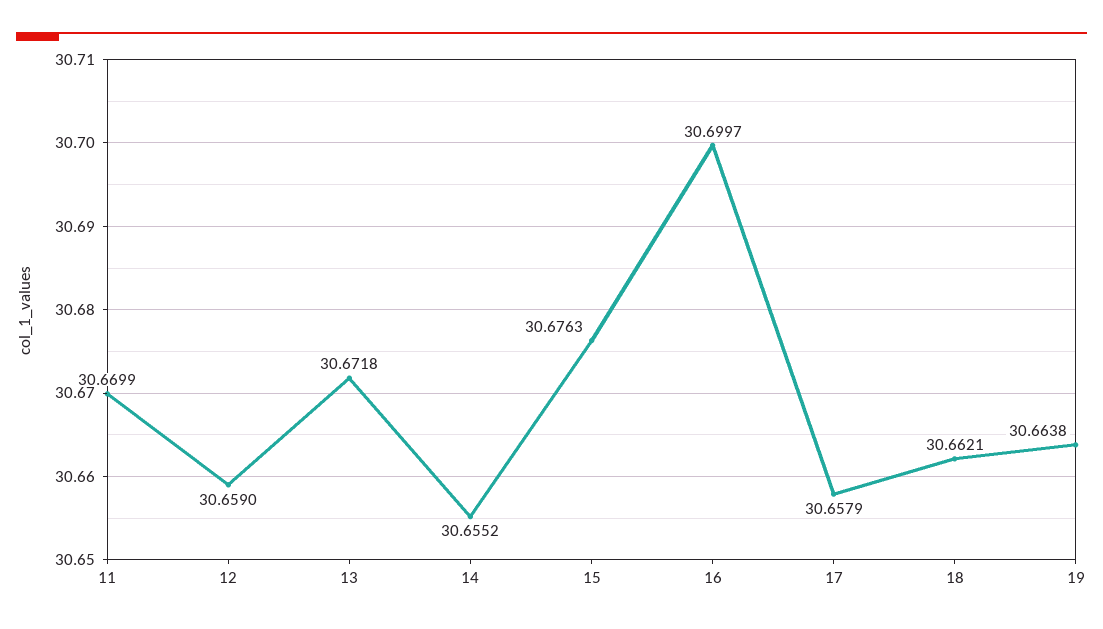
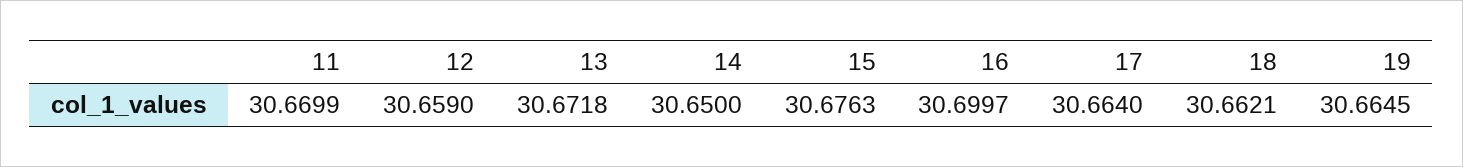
  {
    "11": 30.6699,
    "12": 30.659,
    "13": 30.6718,
-   "14": 30.6552,
+   "14": 30.65,
    "15": 30.6763,
    "16": 30.6997,
-   "17": 30.6579,
+   "17": 30.664,
    "18": 30.6621,
-   "19": 30.6638
+   "19": 30.6645
  }

